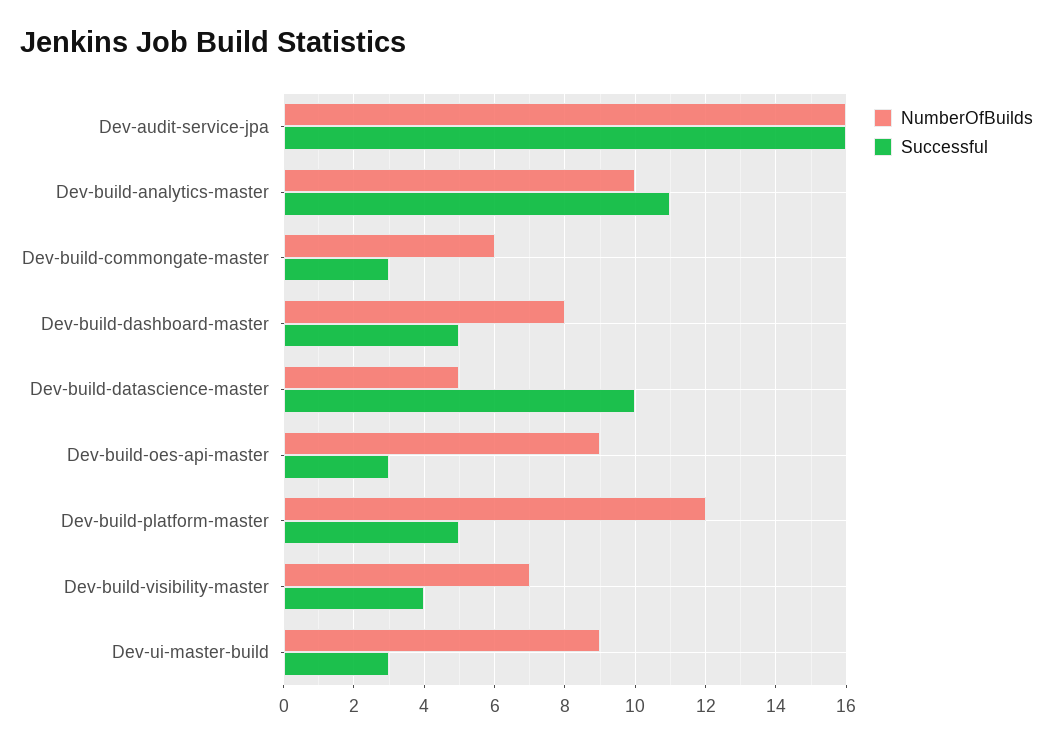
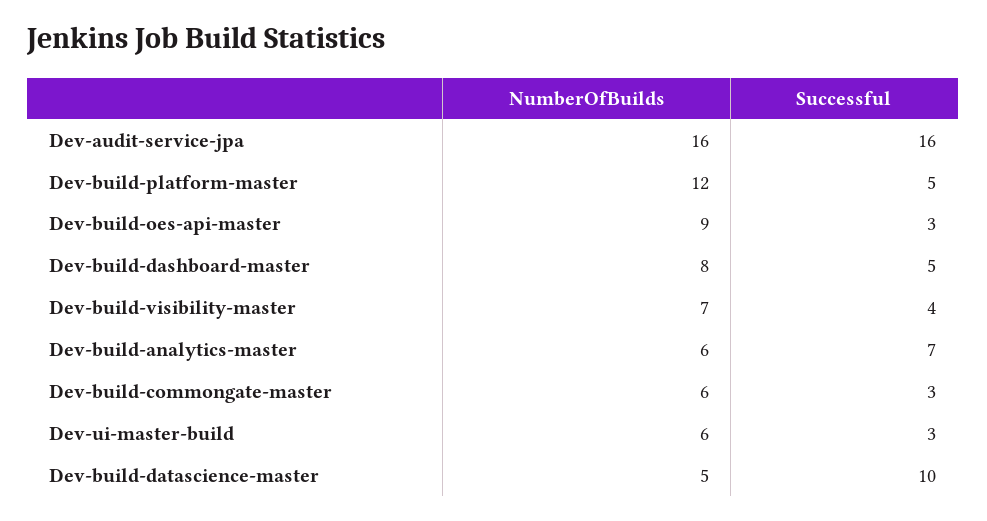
  {
    "NumberOfBuilds": {
      "Dev-audit-service-jpa": 16,
-     "Dev-build-analytics-master": 10,
+     "Dev-build-analytics-master": 6,
      "Dev-build-commongate-master": 6,
      "Dev-build-dashboard-master": 8,
      "Dev-build-datascience-master": 5,
      "Dev-build-oes-api-master": 9,
      "Dev-build-platform-master": 12,
      "Dev-build-visibility-master": 7,
-     "Dev-ui-master-build": 9
+     "Dev-ui-master-build": 6
    },
    "Successful": {
      "Dev-audit-service-jpa": 16,
-     "Dev-build-analytics-master": 11,
+     "Dev-build-analytics-master": 7,
      "Dev-build-commongate-master": 3,
      "Dev-build-dashboard-master": 5,
      "Dev-build-datascience-master": 10,
      "Dev-build-oes-api-master": 3,
      "Dev-build-platform-master": 5,
      "Dev-build-visibility-master": 4,
      "Dev-ui-master-build": 3
    }
  }

